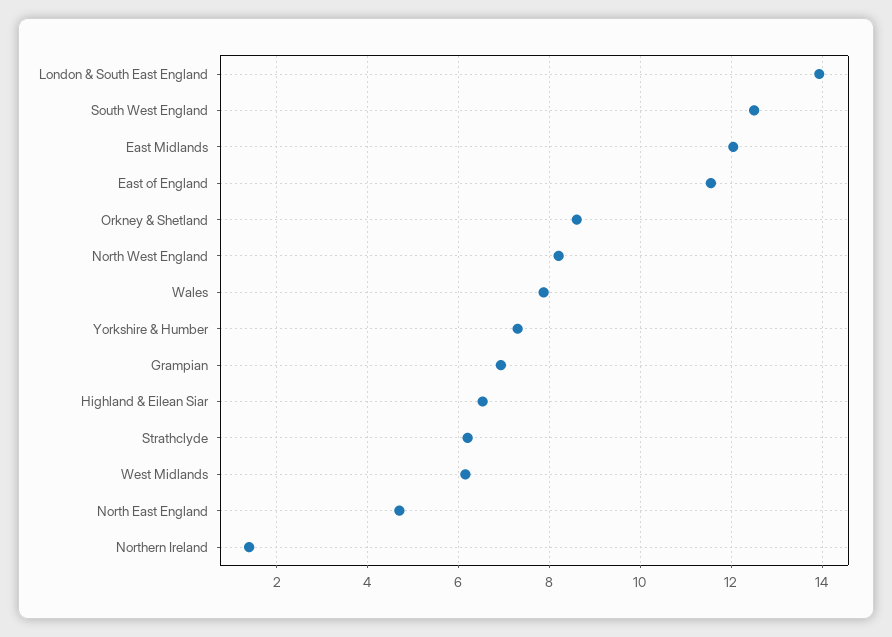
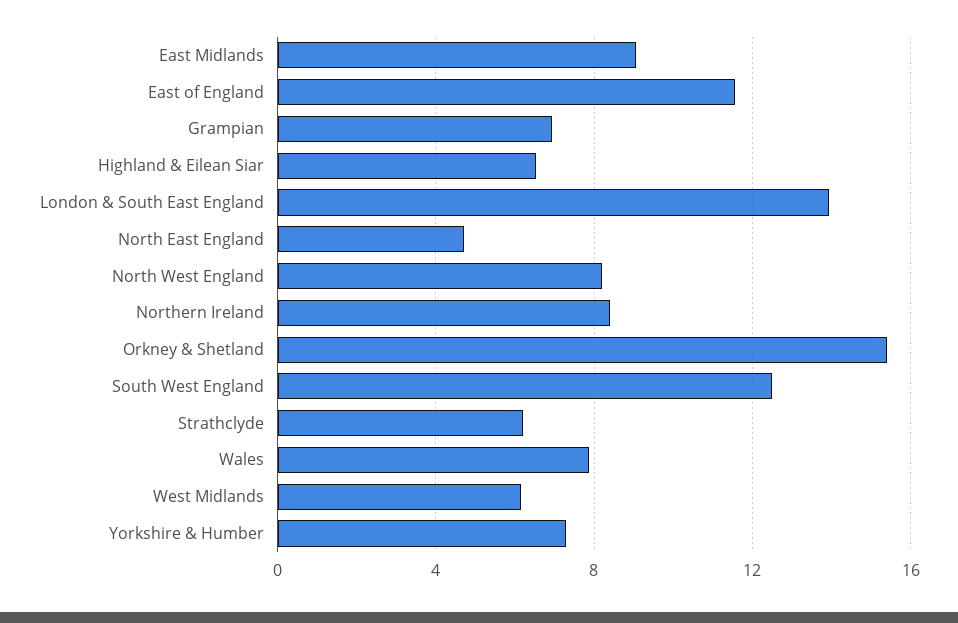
  {
    "London & South East England": 14,
    "South West England": 12.6,
-   "East Midlands": 12,
+   "East Midlands": 9,
    "East of England": 11.6,
-   "Orkney & Shetland": 8.6,
+   "Orkney & Shetland": 15.5,
    "North West England": 8.2,
    "Wales": 7.8,
    "Yorkshire & Humber": 7.4,
    "Grampian": 7,
    "Highland & Eilean Siar": 6.6,
    "Strathclyde": 6.2,
    "West Midlands": 6.2,
    "North East England": 4.8,
-   "Northern Ireland": 1.4
+   "Northern Ireland": 8.5
  }

